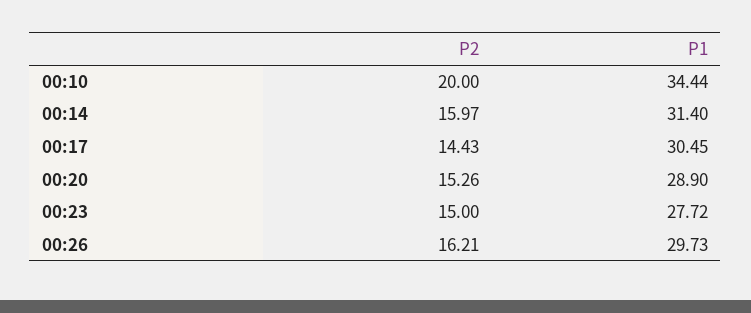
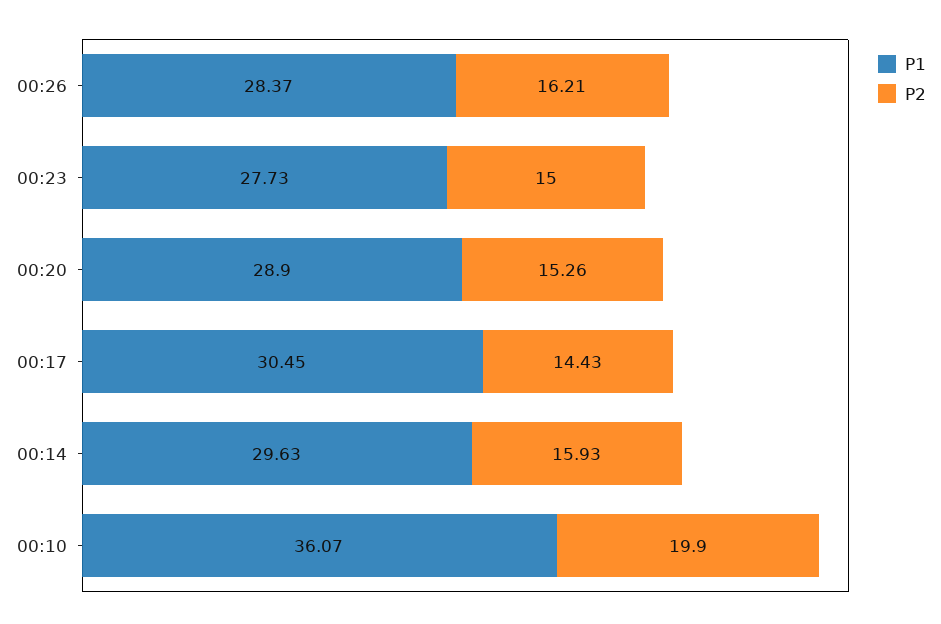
  {
    "P2": {
-     "00:10": 20,
+     "00:10": 19.9,
-     "00:14": 15.97,
+     "00:14": 15.93,
      "00:17": 14.43,
      "00:20": 15.26,
      "00:23": 15,
      "00:26": 16.21
    },
    "P1": {
-     "00:10": 34.44,
+     "00:10": 36.07,
-     "00:14": 31.4,
+     "00:14": 29.63,
      "00:17": 30.45,
      "00:20": 28.9,
-     "00:23": 27.72,
+     "00:23": 27.73,
-     "00:26": 29.73
+     "00:26": 28.37
    }
  }

